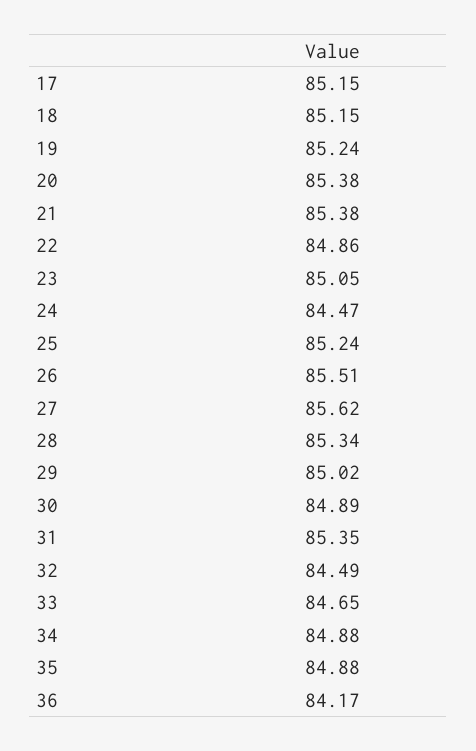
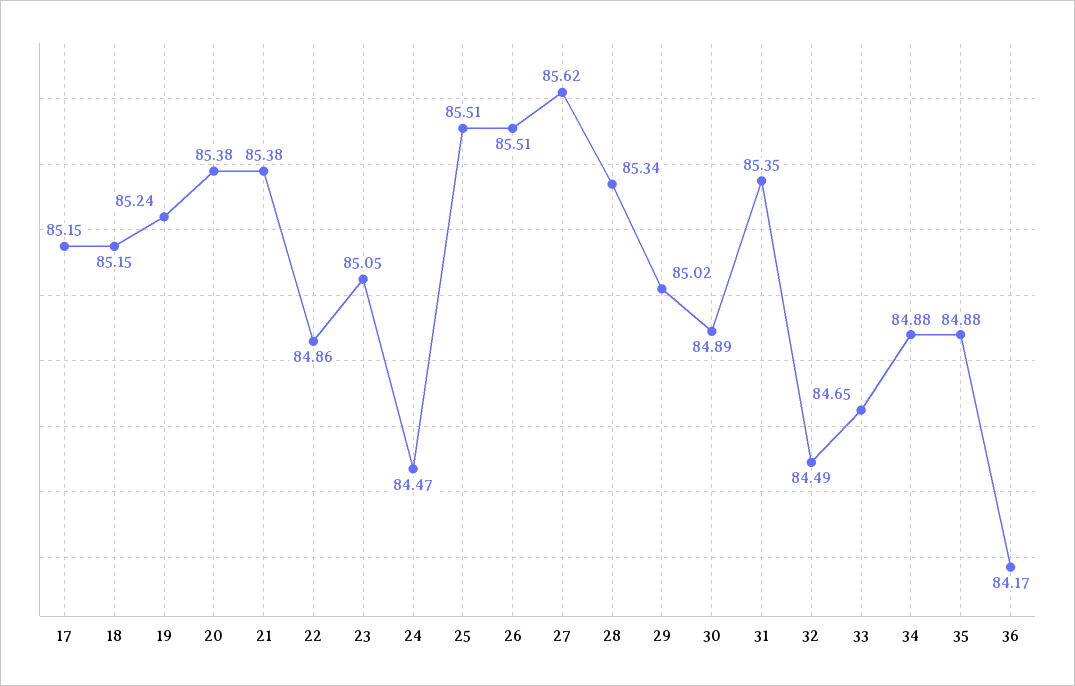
  {
    "17": 85.15,
    "18": 85.15,
    "19": 85.24,
    "20": 85.38,
    "21": 85.38,
    "22": 84.86,
    "23": 85.05,
    "24": 84.47,
-   "25": 85.24,
+   "25": 85.51,
    "26": 85.51,
    "27": 85.62,
    "28": 85.34,
    "29": 85.02,
    "30": 84.89,
    "31": 85.35,
    "32": 84.49,
    "33": 84.65,
    "34": 84.88,
    "35": 84.88,
    "36": 84.17
  }

